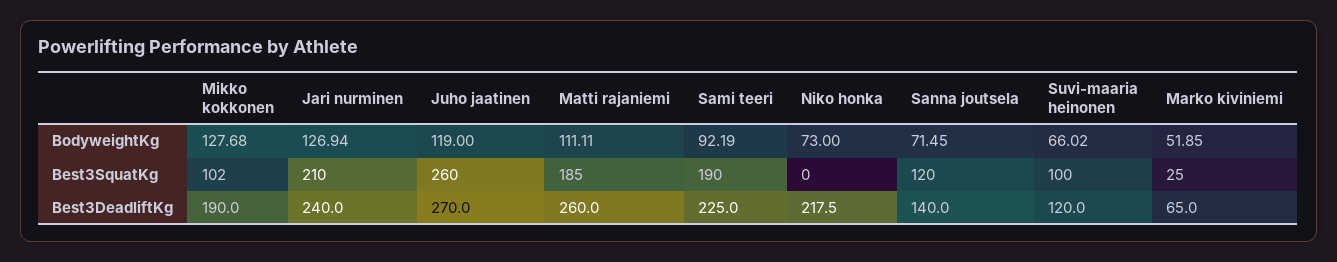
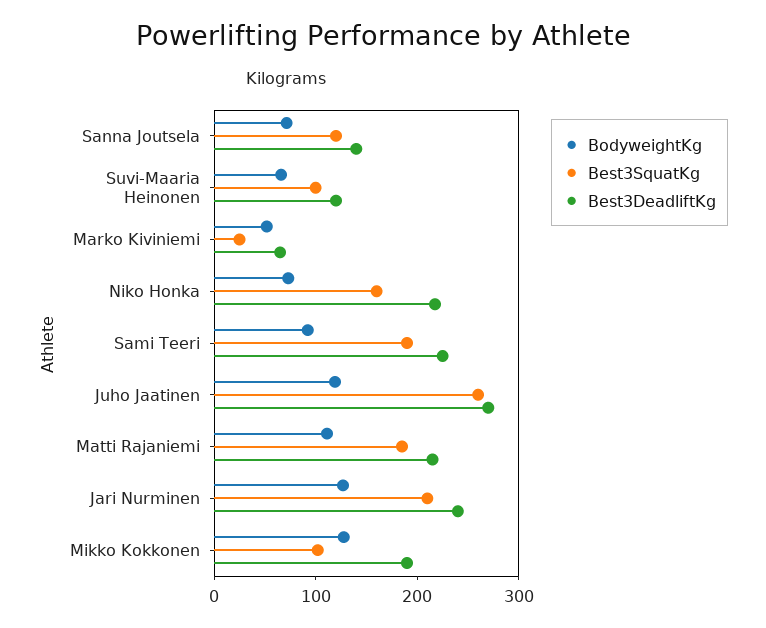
  {
    "BodyweightKg": {
      "Mikko kokkonen": 127.68,
      "Jari nurminen": 126.94,
      "Juho jaatinen": 119,
      "Matti rajaniemi": 111.11,
      "Sami teeri": 92.19,
      "Niko honka": 73,
      "Sanna joutsela": 71.45,
      "Suvi-maaria heinonen": 66.02,
      "Marko kiviniemi": 51.85
    },
    "Best3SquatKg": {
      "Mikko kokkonen": 102,
      "Jari nurminen": 210,
      "Juho jaatinen": 260,
      "Matti rajaniemi": 185,
      "Sami teeri": 190,
-     "Niko honka": 0,
+     "Niko honka": 160,
      "Sanna joutsela": 120,
      "Suvi-maaria heinonen": 100,
      "Marko kiviniemi": 25
    },
    "Best3DeadliftKg": {
      "Mikko kokkonen": 190,
      "Jari nurminen": 240,
      "Juho jaatinen": 270,
-     "Matti rajaniemi": 260,
+     "Matti rajaniemi": 220,
      "Sami teeri": 225,
      "Niko honka": 217.5,
      "Sanna joutsela": 140,
      "Suvi-maaria heinonen": 120,
      "Marko kiviniemi": 65
    }
  }

